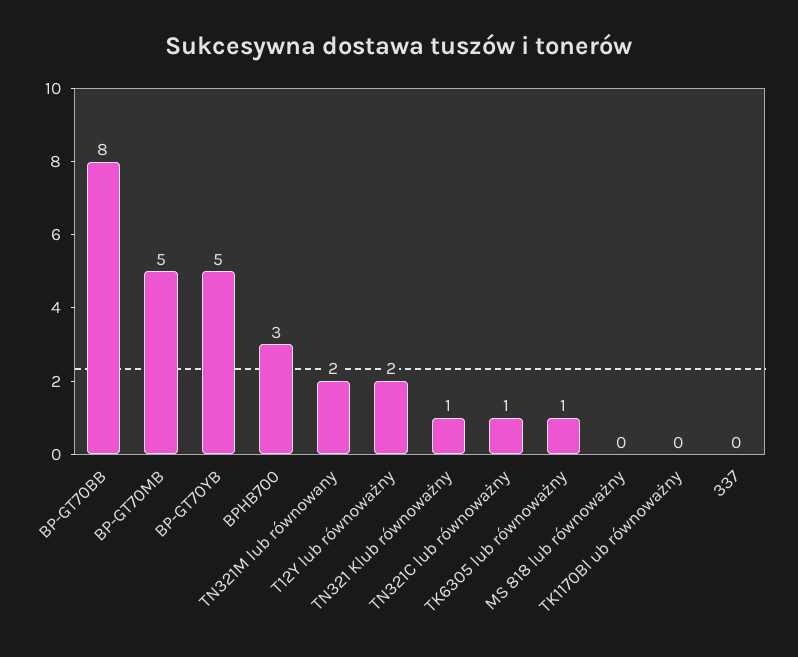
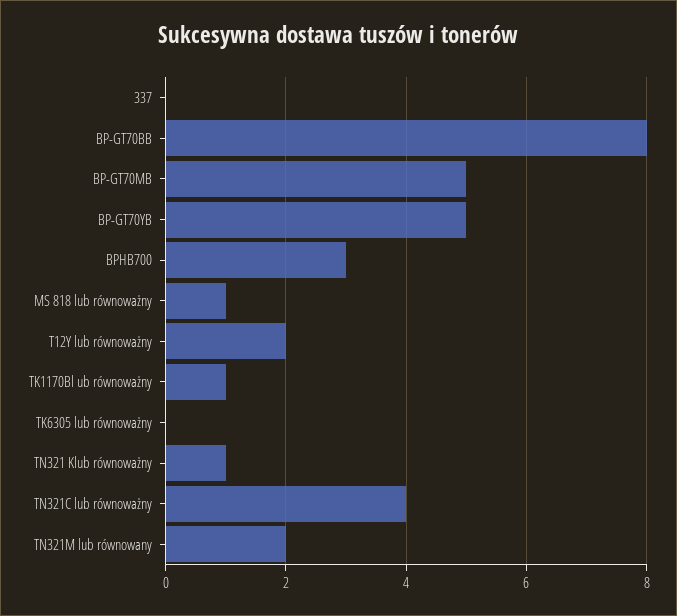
  {
    "BP-GT70BB": 8,
    "BP-GT70MB": 5,
    "BP-GT70YB": 5,
    "BPHB700": 3,
    "TN321M lub równowany": 2,
    "T12Y lub równoważny": 2,
    "TN321 Klub równoważny": 1,
-   "TN321C lub równoważny": 1,
+   "TN321C lub równoważny": 4,
-   "TK6305 lub równoważny": 1,
+   "TK6305 lub równoważny": 0,
-   "MS 818 lub równoważny": 0,
+   "MS 818 lub równoważny": 1,
-   "TK1170Bl ub równoważny": 0,
+   "TK1170Bl ub równoważny": 1,
    "337": 0
  }

